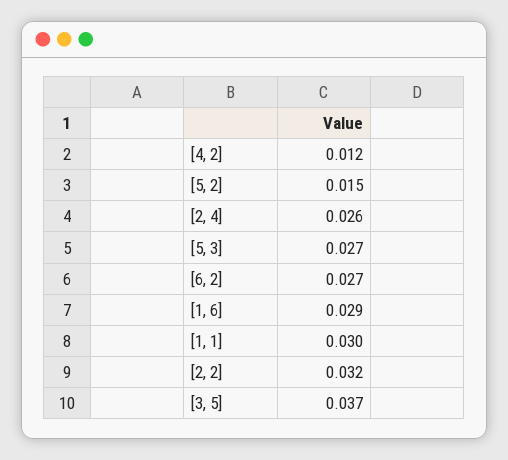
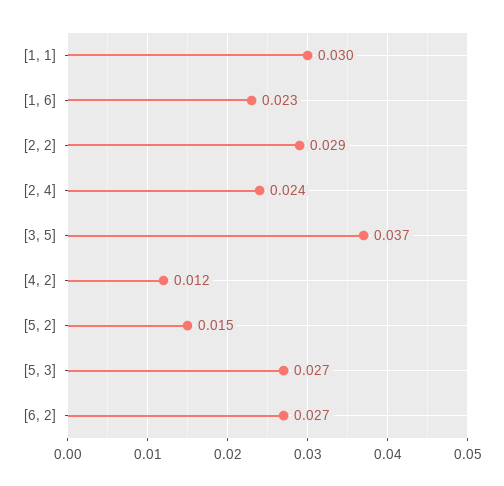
  {
    "[4, 2]": 0.012,
    "[5, 2]": 0.015,
-   "[2, 4]": 0.026,
+   "[2, 4]": 0.024,
    "[5, 3]": 0.027,
    "[6, 2]": 0.027,
-   "[1, 6]": 0.029,
+   "[1, 6]": 0.023,
    "[1, 1]": 0.03,
-   "[2, 2]": 0.032,
+   "[2, 2]": 0.029,
    "[3, 5]": 0.037
  }

